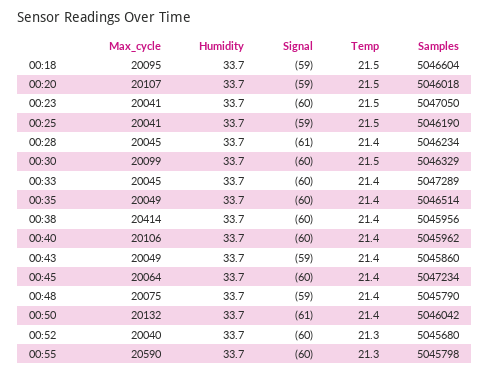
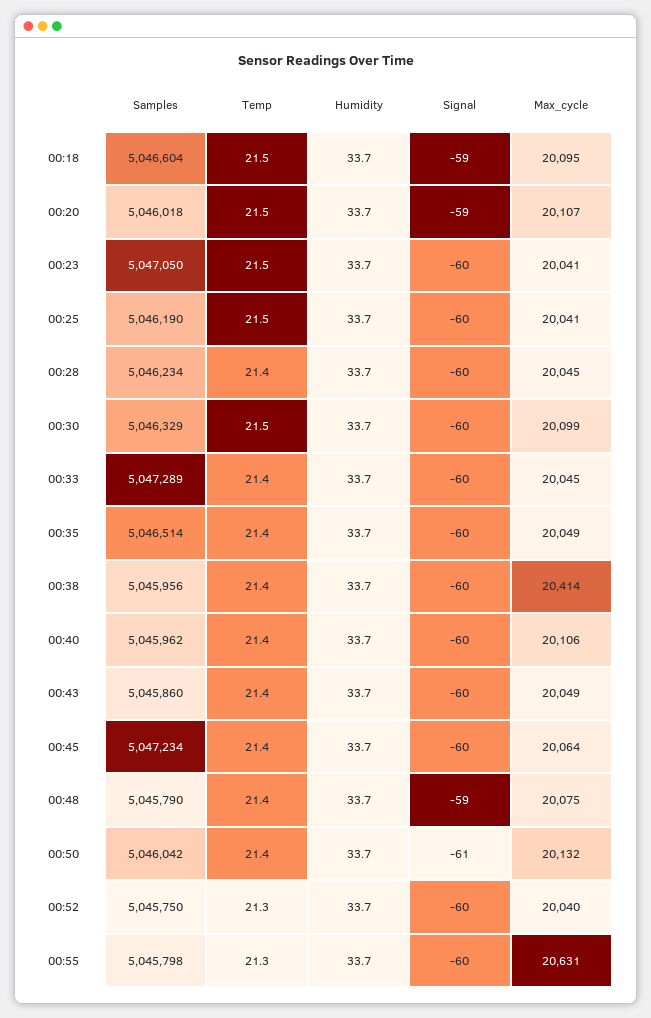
  {
    "Max_cycle": {
      "00:18": 20095,
      "00:20": 20107,
      "00:23": 20041,
      "00:25": 20041,
      "00:28": 20045,
      "00:30": 20099,
      "00:33": 20045,
      "00:35": 20049,
      "00:38": 20414,
      "00:40": 20106,
      "00:43": 20049,
      "00:45": 20064,
      "00:48": 20075,
      "00:50": 20132,
      "00:52": 20040,
-     "00:55": 20590
+     "00:55": 20631
    },
    "Humidity": {
      "00:18": 33.7,
      "00:20": 33.7,
      "00:23": 33.7,
      "00:25": 33.7,
      "00:28": 33.7,
      "00:30": 33.7,
      "00:33": 33.7,
      "00:35": 33.7,
      "00:38": 33.7,
      "00:40": 33.7,
      "00:43": 33.7,
      "00:45": 33.7,
      "00:48": 33.7,
      "00:50": 33.7,
      "00:52": 33.7,
      "00:55": 33.7
    },
    "Signal": {
      "00:18": -59,
      "00:20": -59,
      "00:23": -60,
-     "00:25": -59,
+     "00:25": -60,
-     "00:28": -61,
+     "00:28": -60,
      "00:30": -60,
      "00:33": -60,
      "00:35": -60,
      "00:38": -60,
      "00:40": -60,
-     "00:43": -59,
+     "00:43": -60,
      "00:45": -60,
      "00:48": -59,
      "00:50": -61,
      "00:52": -60,
      "00:55": -60
    },
    "Temp": {
      "00:18": 21.5,
      "00:20": 21.5,
      "00:23": 21.5,
      "00:25": 21.5,
      "00:28": 21.4,
      "00:30": 21.5,
      "00:33": 21.4,
      "00:35": 21.4,
      "00:38": 21.4,
      "00:40": 21.4,
      "00:43": 21.4,
      "00:45": 21.4,
      "00:48": 21.4,
      "00:50": 21.4,
      "00:52": 21.3,
      "00:55": 21.3
    },
    "Samples": {
      "00:18": 5046604,
      "00:20": 5046018,
      "00:23": 5047050,
      "00:25": 5046190,
      "00:28": 5046234,
      "00:30": 5046329,
      "00:33": 5047289,
      "00:35": 5046514,
      "00:38": 5045956,
      "00:40": 5045962,
      "00:43": 5045860,
      "00:45": 5047234,
      "00:48": 5045790,
      "00:50": 5046042,
-     "00:52": 5045680,
+     "00:52": 5045750,
      "00:55": 5045798
    }
  }

